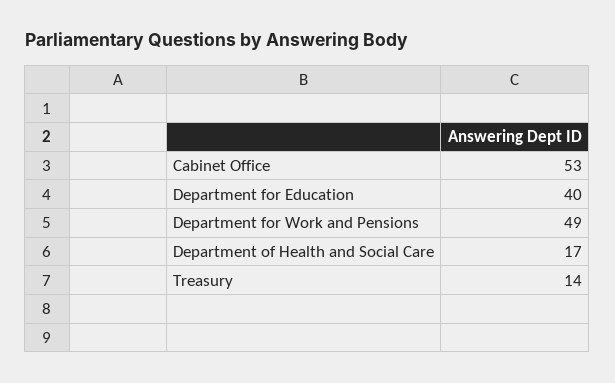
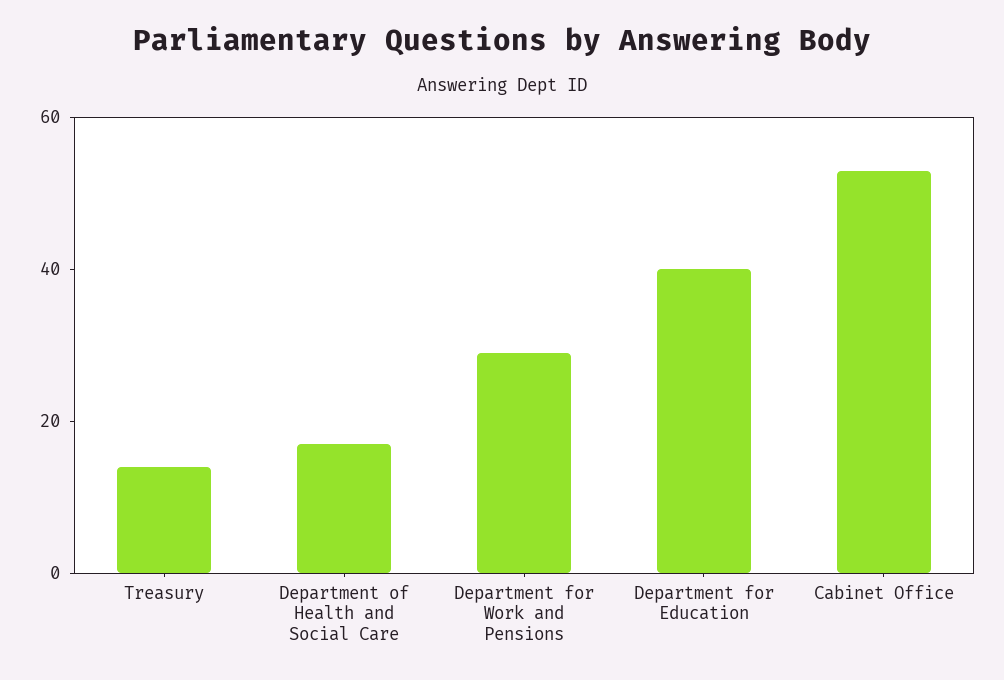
  {
    "Cabinet Office": 53,
    "Department for Education": 40,
-   "Department for Work and Pensions": 49,
+   "Department for Work and Pensions": 30,
    "Department of Health and Social Care": 17,
    "Treasury": 14
  }

